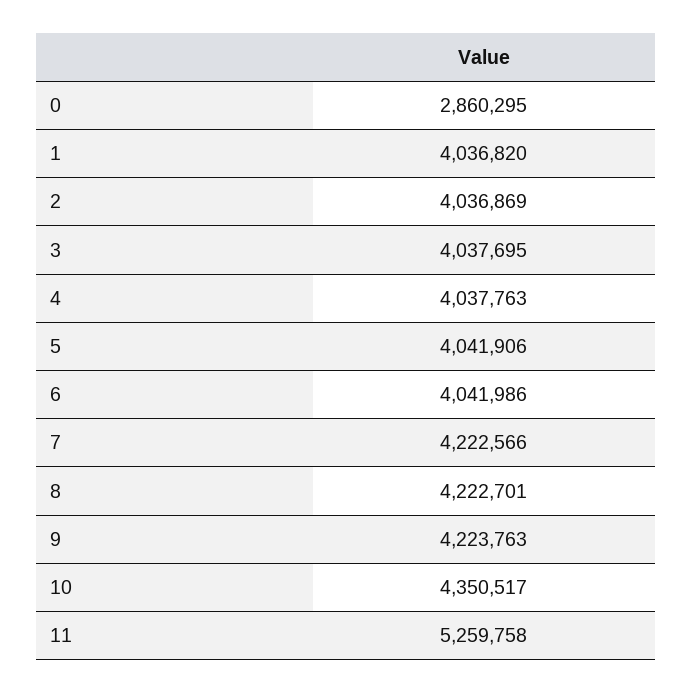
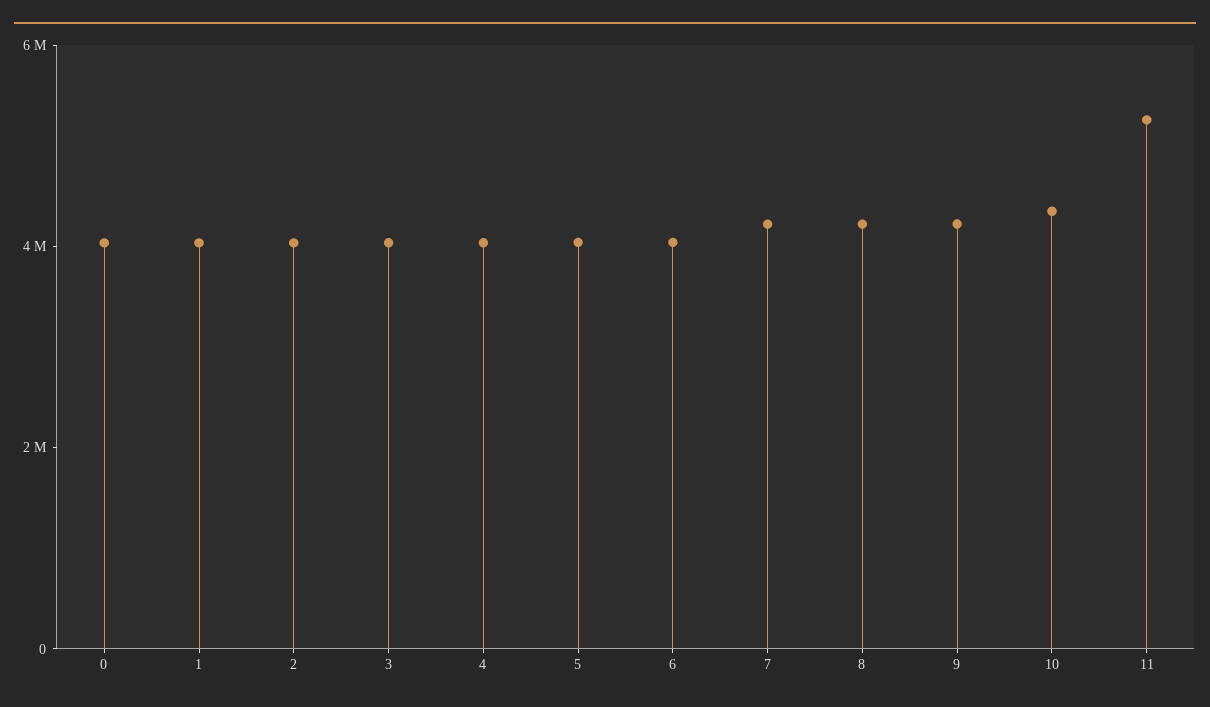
  {
-   "0": 2860295,
+   "0": 4000000,
    "1": 4036820,
    "2": 4036869,
    "3": 4037695,
    "4": 4037763,
    "5": 4041906,
    "6": 4041986,
    "7": 4222566,
    "8": 4222701,
    "9": 4223763,
    "10": 4350517,
    "11": 5259758
  }

